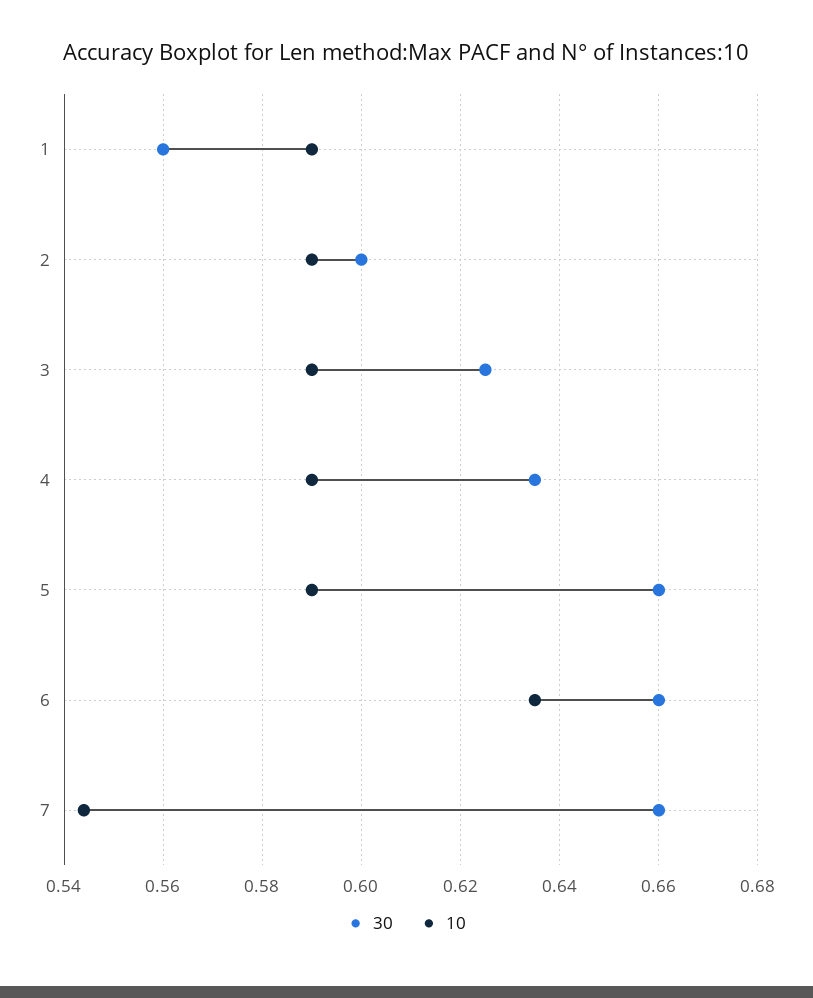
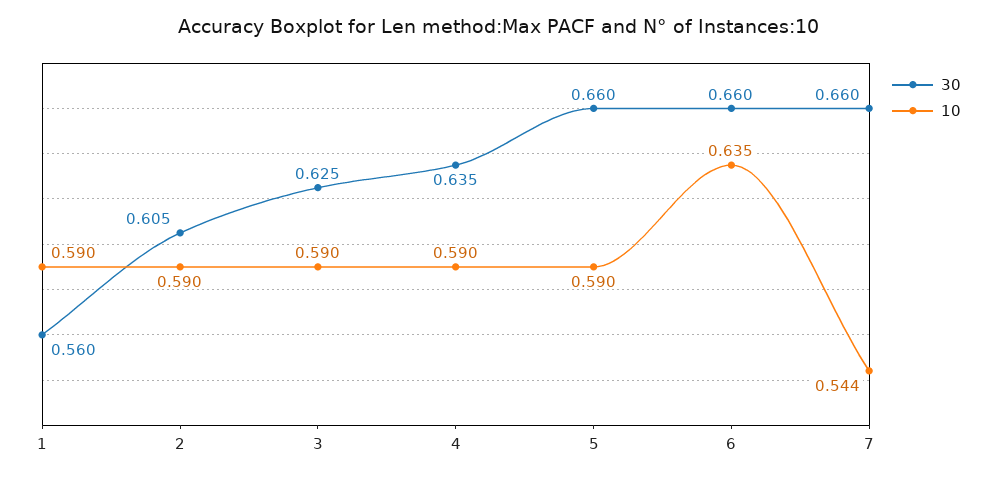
  {
    "30": {
      "1": 0.56,
-     "2": 0.6,
+     "2": 0.605,
      "3": 0.625,
      "4": 0.635,
      "5": 0.66,
      "6": 0.66,
      "7": 0.66
    },
    "10": {
      "1": 0.59,
      "2": 0.59,
      "3": 0.59,
      "4": 0.59,
      "5": 0.59,
      "6": 0.635,
      "7": 0.544
    }
  }

